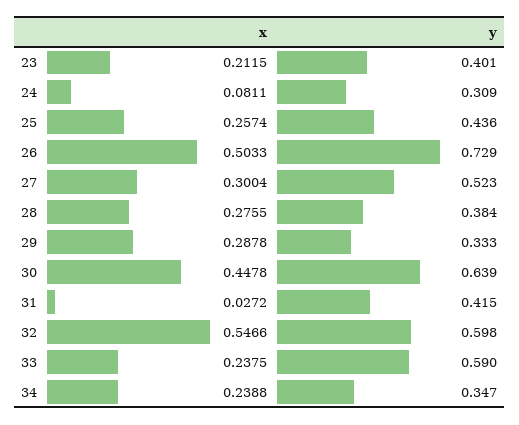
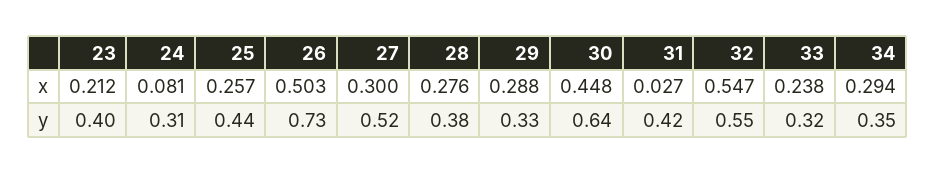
  {
    "x": {
      "23": 0.2115,
      "24": 0.0811,
      "25": 0.2574,
      "26": 0.5033,
      "27": 0.3004,
      "28": 0.2755,
      "29": 0.2878,
      "30": 0.4478,
      "31": 0.0272,
      "32": 0.5466,
      "33": 0.2375,
-     "34": 0.2388
+     "34": 0.294
    },
    "y": {
      "23": 0.401,
      "24": 0.309,
      "25": 0.436,
      "26": 0.729,
      "27": 0.523,
      "28": 0.384,
      "29": 0.333,
      "30": 0.639,
      "31": 0.415,
-     "32": 0.598,
+     "32": 0.55,
-     "33": 0.59,
+     "33": 0.32,
      "34": 0.347
    }
  }

